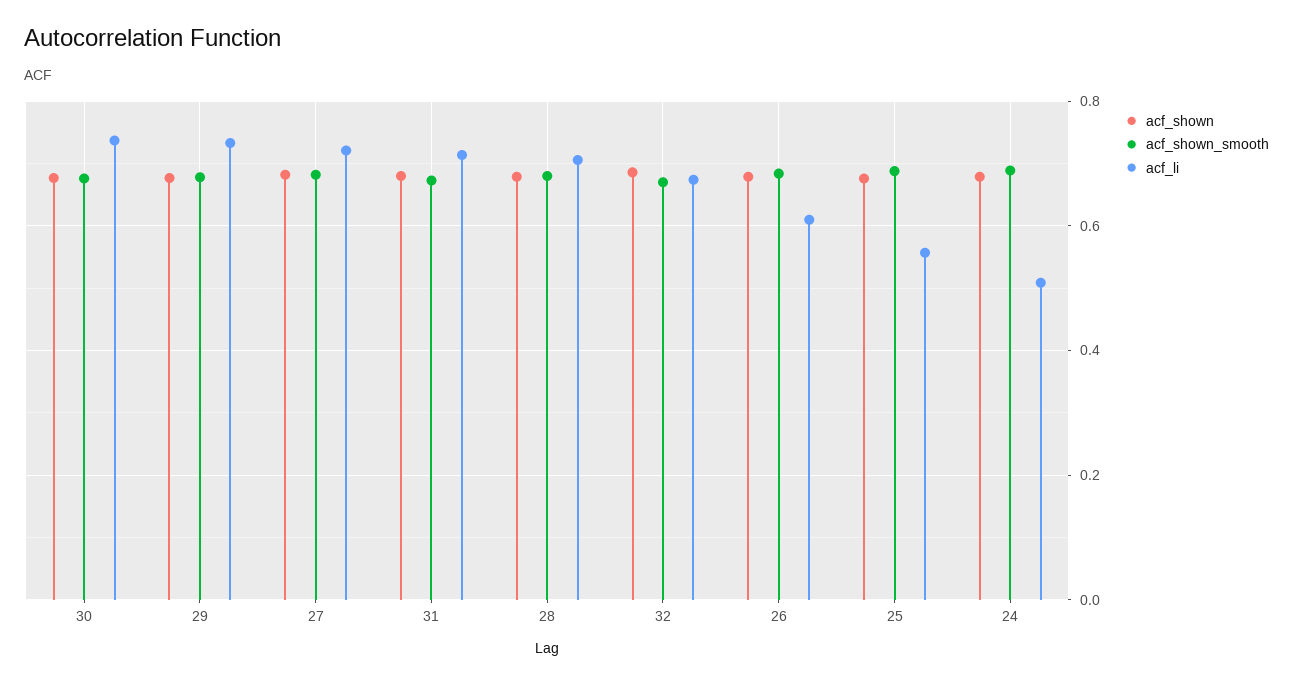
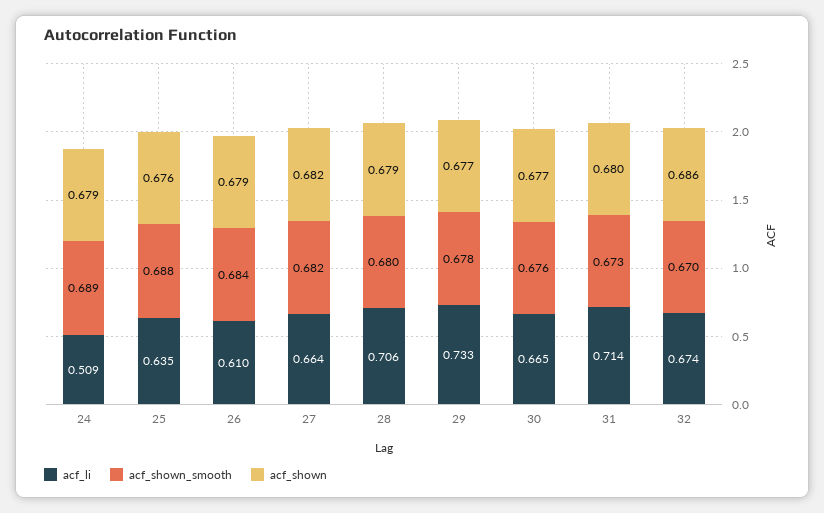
  {
    "acf_shown": {
      "30": 0.677,
      "29": 0.677,
      "27": 0.682,
      "31": 0.68,
      "28": 0.679,
      "32": 0.686,
      "26": 0.679,
      "25": 0.676,
      "24": 0.679
    },
    "acf_shown_smooth": {
      "30": 0.676,
      "29": 0.678,
      "27": 0.682,
      "31": 0.673,
      "28": 0.68,
      "32": 0.67,
      "26": 0.684,
      "25": 0.688,
      "24": 0.689
    },
    "acf_li": {
-     "30": 0.74,
+     "30": 0.665,
      "29": 0.733,
-     "27": 0.72,
+     "27": 0.664,
      "31": 0.714,
      "28": 0.706,
      "32": 0.674,
      "26": 0.61,
-     "25": 0.56,
+     "25": 0.635,
      "24": 0.509
    }
  }

